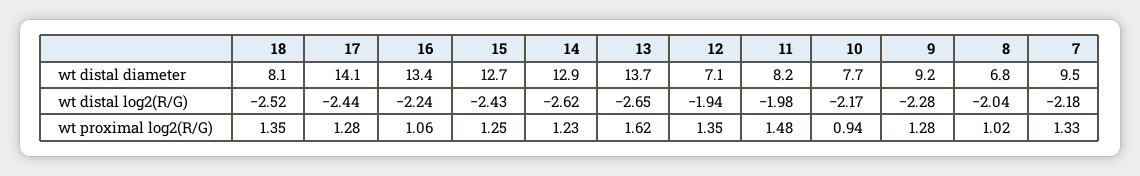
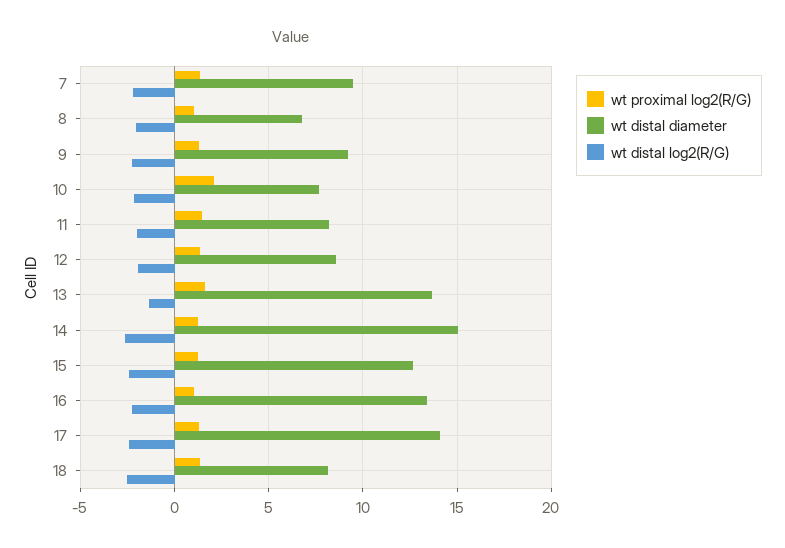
  {
    "wt distal diameter": {
      "18": 8.1,
      "17": 14.1,
      "16": 13.4,
      "15": 12.7,
-     "14": 12.9,
+     "14": 15,
      "13": 13.7,
-     "12": 7.1,
+     "12": 8.5,
      "11": 8.2,
      "10": 7.7,
      "9": 9.2,
      "8": 6.8,
      "7": 9.5
    },
    "wt distal log2(R/G)": {
      "18": -2.52,
      "17": -2.44,
      "16": -2.24,
      "15": -2.43,
      "14": -2.62,
-     "13": -2.65,
+     "13": -1.5,
      "12": -1.94,
      "11": -1.98,
      "10": -2.17,
      "9": -2.28,
      "8": -2.04,
      "7": -2.18
    },
    "wt proximal log2(R/G)": {
      "18": 1.35,
      "17": 1.28,
      "16": 1.06,
      "15": 1.25,
      "14": 1.23,
      "13": 1.62,
      "12": 1.35,
      "11": 1.48,
-     "10": 0.94,
+     "10": 2,
      "9": 1.28,
      "8": 1.02,
      "7": 1.33
    }
  }

